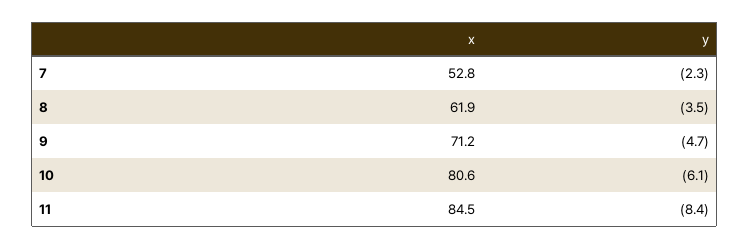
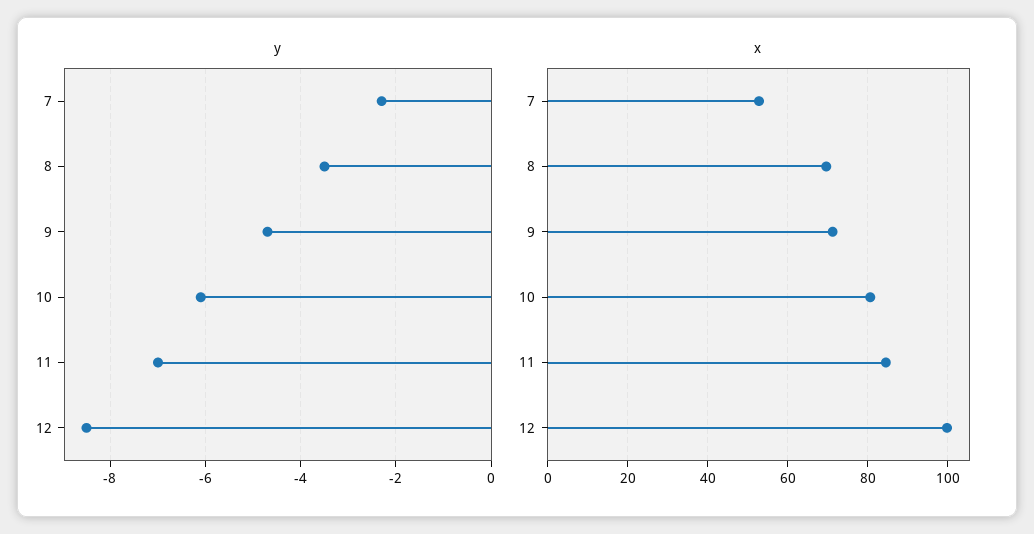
  {
    "x": {
      "7": 52.8,
-     "8": 61.9,
+     "8": 70,
      "9": 71.2,
      "10": 80.6,
-     "11": 84.5
+     "11": 84.5,
+     "12": 100
    },
    "y": {
      "7": -2.3,
      "8": -3.5,
      "9": -4.7,
      "10": -6.1,
-     "11": -8.4
+     "11": -7,
+     "12": -8.5
    }
  }

